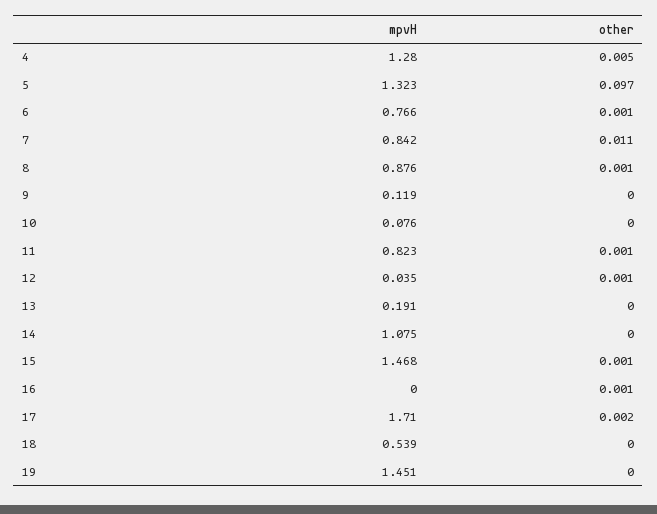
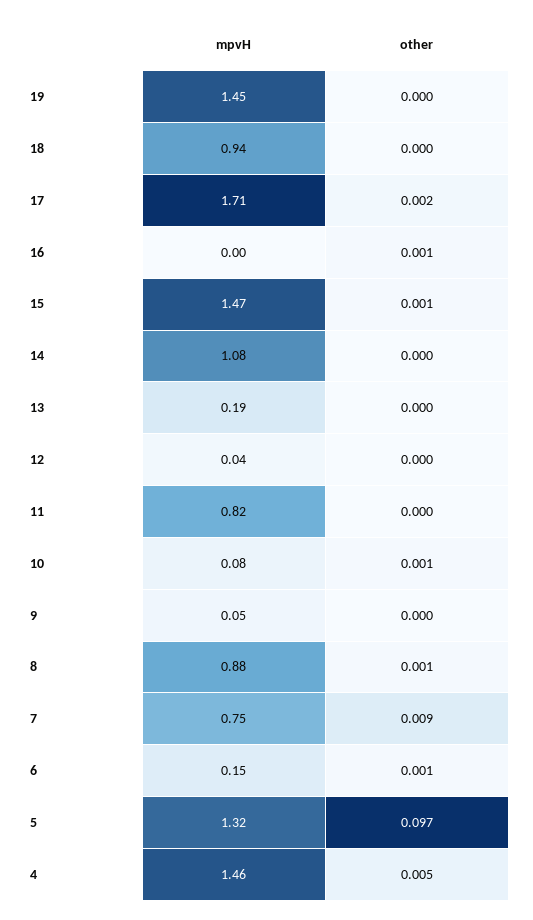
  {
    "mpvH": {
-     "4": 1.28,
+     "4": 1.46,
      "5": 1.323,
-     "6": 0.766,
+     "6": 0.15,
-     "7": 0.842,
+     "7": 0.75,
      "8": 0.876,
-     "9": 0.119,
+     "9": 0.05,
      "10": 0.076,
      "11": 0.823,
      "12": 0.035,
      "13": 0.191,
      "14": 1.075,
      "15": 1.468,
      "16": 0,
      "17": 1.71,
-     "18": 0.539,
+     "18": 0.94,
      "19": 1.451
    },
    "other": {
      "4": 0.005,
      "5": 0.097,
      "6": 0.001,
-     "7": 0.011,
+     "7": 0.009,
      "8": 0.001,
      "9": 0,
-     "10": 0,
+     "10": 0.001,
-     "11": 0.001,
+     "11": 0,
-     "12": 0.001,
+     "12": 0,
      "13": 0,
      "14": 0,
      "15": 0.001,
      "16": 0.001,
      "17": 0.002,
      "18": 0,
      "19": 0
    }
  }

